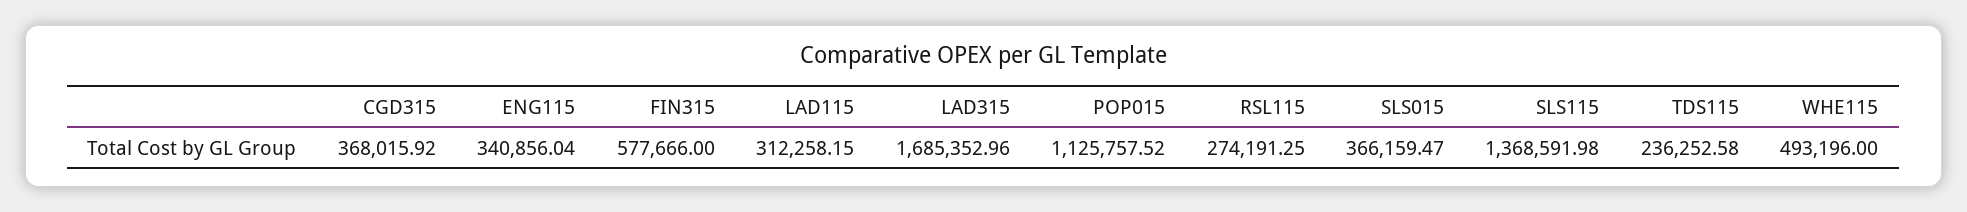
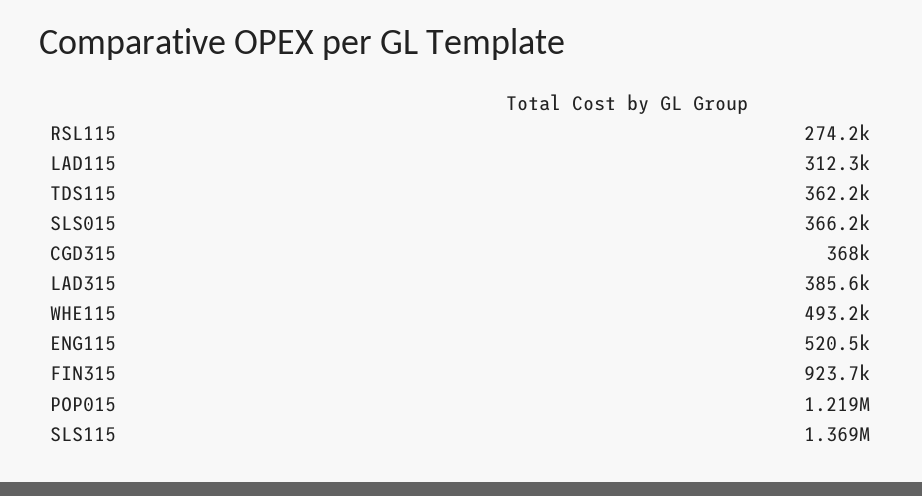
  {
    "CGD315": 368015.92,
-   "ENG115": 340856.04,
+   "ENG115": 520500,
-   "FIN315": 577666,
+   "FIN315": 923700,
    "LAD115": 312258.15,
-   "LAD315": 1685352.96,
+   "LAD315": 385600,
-   "POP015": 1125757.52,
+   "POP015": 1219000,
    "RSL115": 274191.25,
    "SLS015": 366159.47,
    "SLS115": 1368591.98,
-   "TDS115": 236252.58,
+   "TDS115": 362200,
    "WHE115": 493196
  }

